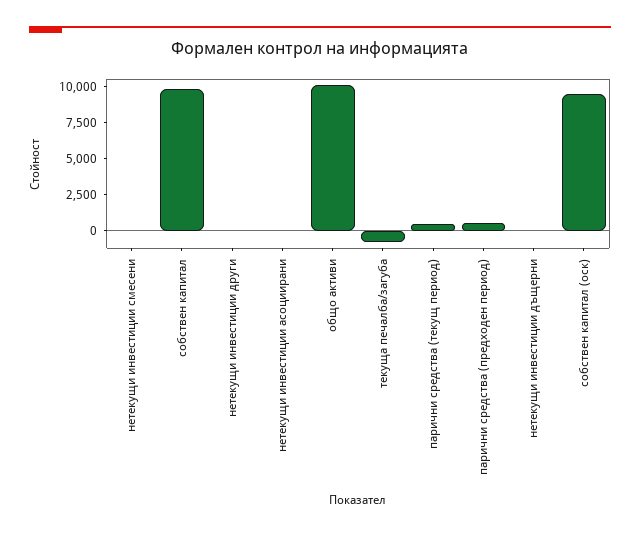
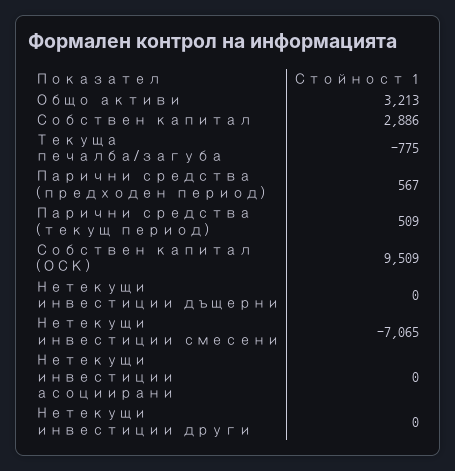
  {
-   "нетекущи инвестиции смесени": 0,
+   "нетекущи инвестиции смесени": -7065,
-   "собствен капитал": 10000,
+   "собствен капитал": 2886,
    "нетекущи инвестиции други": 0,
    "нетекущи инвестиции асоциирани": 0,
-   "общо активи": 10000,
+   "общо активи": 3213,
    "текуща печалба/загуба": -775,
    "парични средства (текущ период)": 509,
    "парични средства (предходен период)": 567,
    "нетекущи инвестиции дъщерни": 0,
    "собствен капитал (оск)": 9509
  }

